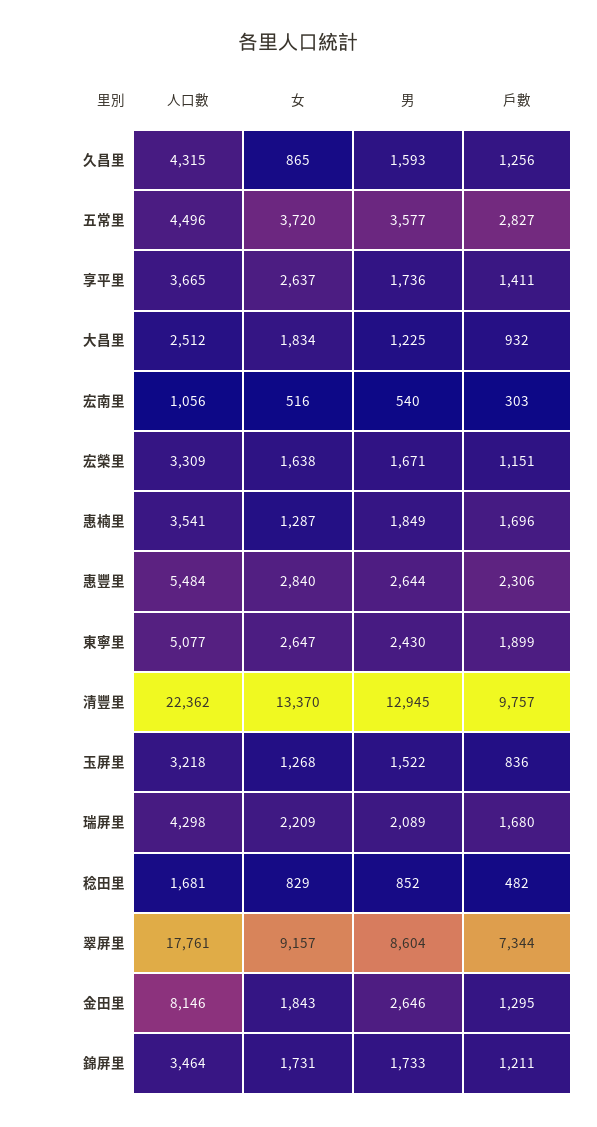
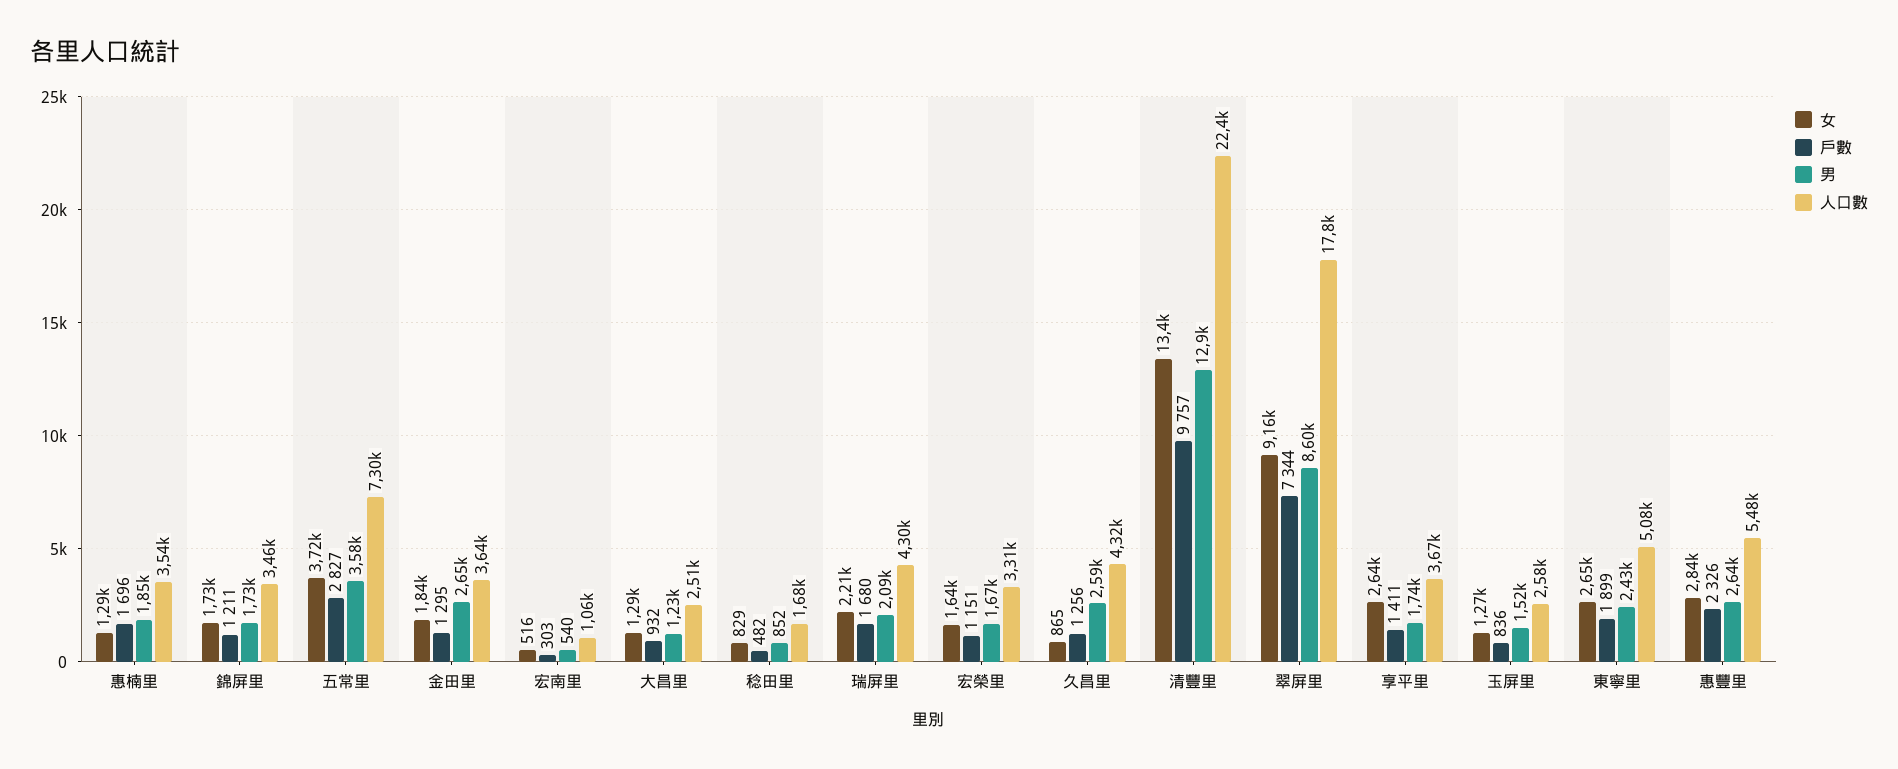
  {
    "人口數": {
      "久昌里": 4315,
-     "五常里": 4496,
+     "五常里": 7300,
      "享平里": 3665,
      "大昌里": 2512,
      "宏南里": 1056,
      "宏榮里": 3309,
      "惠楠里": 3541,
      "惠豐里": 5484,
      "東寧里": 5077,
      "清豐里": 22362,
-     "玉屏里": 3218,
+     "玉屏里": 2580,
      "瑞屏里": 4298,
      "稔田里": 1681,
      "翠屏里": 17761,
-     "金田里": 8146,
+     "金田里": 3640,
      "錦屏里": 3464
    },
    "女": {
      "久昌里": 865,
      "五常里": 3720,
      "享平里": 2637,
-     "大昌里": 1834,
+     "大昌里": 1290,
      "宏南里": 516,
      "宏榮里": 1638,
      "惠楠里": 1287,
      "惠豐里": 2840,
      "東寧里": 2647,
      "清豐里": 13370,
      "玉屏里": 1268,
      "瑞屏里": 2209,
      "稔田里": 829,
      "翠屏里": 9157,
      "金田里": 1843,
      "錦屏里": 1731
    },
    "男": {
-     "久昌里": 1593,
+     "久昌里": 2590,
      "五常里": 3577,
      "享平里": 1736,
      "大昌里": 1225,
      "宏南里": 540,
      "宏榮里": 1671,
      "惠楠里": 1849,
      "惠豐里": 2644,
      "東寧里": 2430,
      "清豐里": 12945,
      "玉屏里": 1522,
      "瑞屏里": 2089,
      "稔田里": 852,
      "翠屏里": 8604,
      "金田里": 2646,
      "錦屏里": 1733
    },
    "戶數": {
      "久昌里": 1256,
      "五常里": 2827,
      "享平里": 1411,
      "大昌里": 932,
      "宏南里": 303,
      "宏榮里": 1151,
      "惠楠里": 1696,
-     "惠豐里": 2306,
+     "惠豐里": 2326,
      "東寧里": 1899,
      "清豐里": 9757,
      "玉屏里": 836,
      "瑞屏里": 1680,
      "稔田里": 482,
      "翠屏里": 7344,
      "金田里": 1295,
      "錦屏里": 1211
    }
  }

